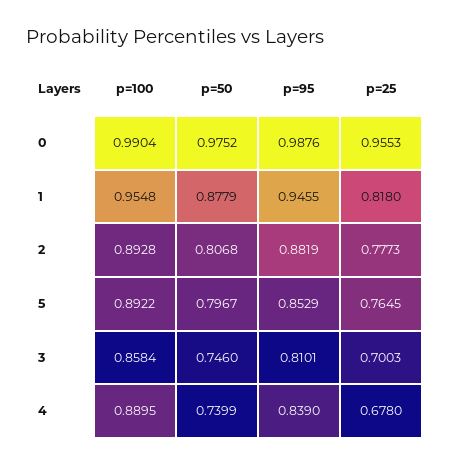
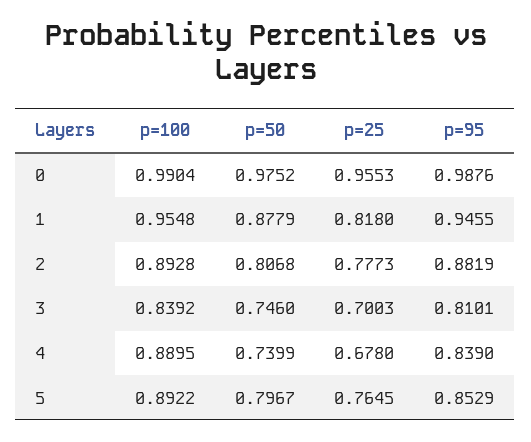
  {
    "p=100": {
      "0": 0.9904,
      "1": 0.9548,
      "2": 0.8928,
      "5": 0.8922,
-     "3": 0.8584,
+     "3": 0.8392,
      "4": 0.8895
    },
    "p=50": {
      "0": 0.9752,
      "1": 0.8779,
      "2": 0.8068,
      "5": 0.7967,
      "3": 0.746,
      "4": 0.7399
    },
    "p=95": {
      "0": 0.9876,
      "1": 0.9455,
      "2": 0.8819,
      "5": 0.8529,
      "3": 0.8101,
      "4": 0.839
    },
    "p=25": {
      "0": 0.9553,
      "1": 0.818,
      "2": 0.7773,
      "5": 0.7645,
      "3": 0.7003,
      "4": 0.678
    }
  }

